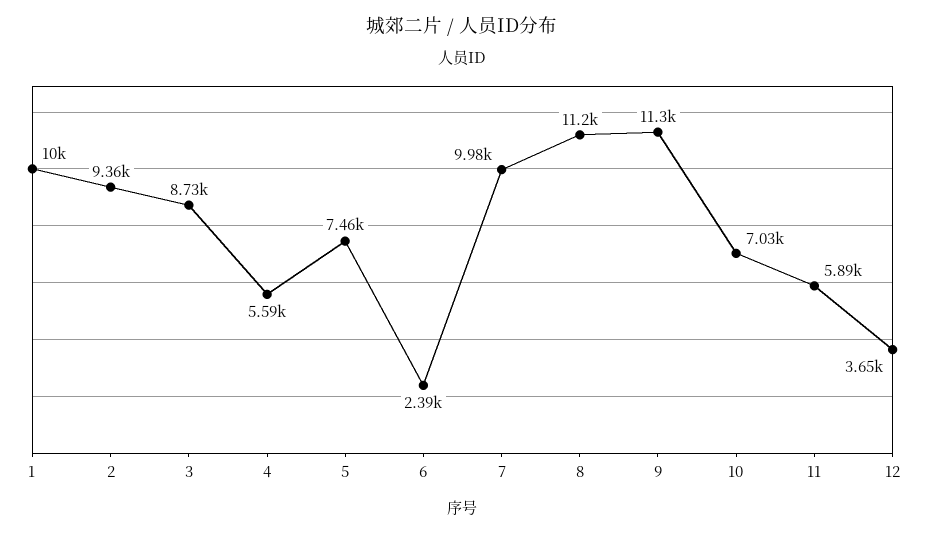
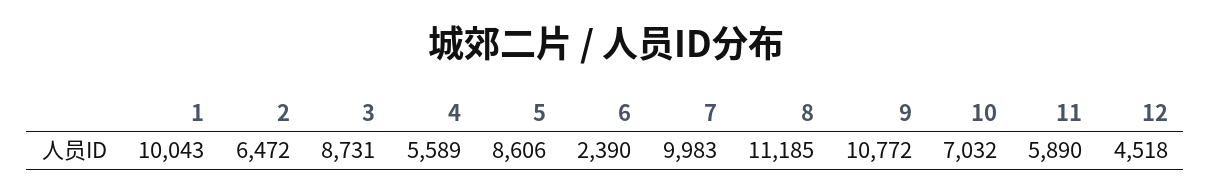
  {
    "1": 10043,
-   "2": 9360,
+   "2": 6472,
    "3": 8731,
    "4": 5589,
-   "5": 7460,
+   "5": 8606,
    "6": 2390,
    "7": 9983,
    "8": 11185,
-   "9": 11300,
+   "9": 10772,
    "10": 7032,
    "11": 5890,
-   "12": 3650
+   "12": 4518
  }

